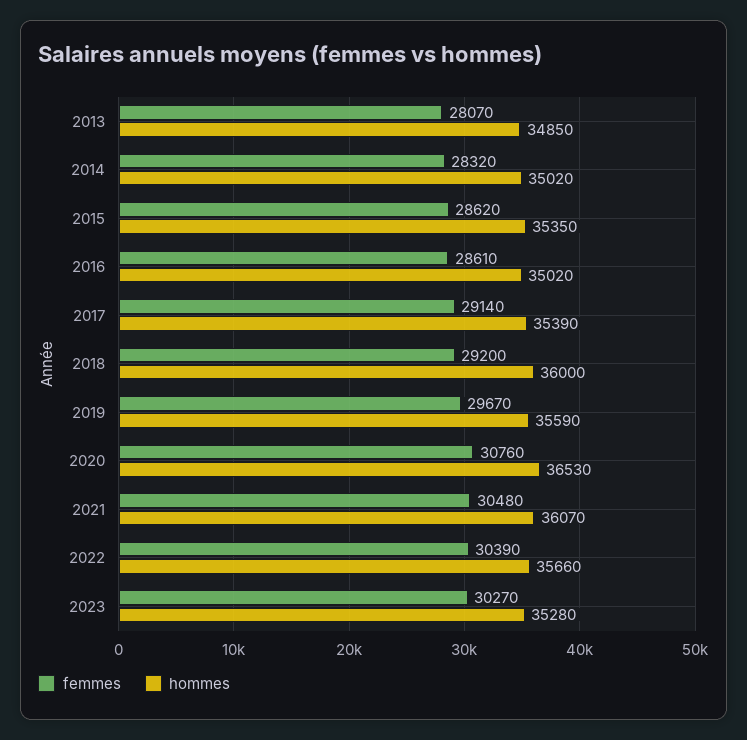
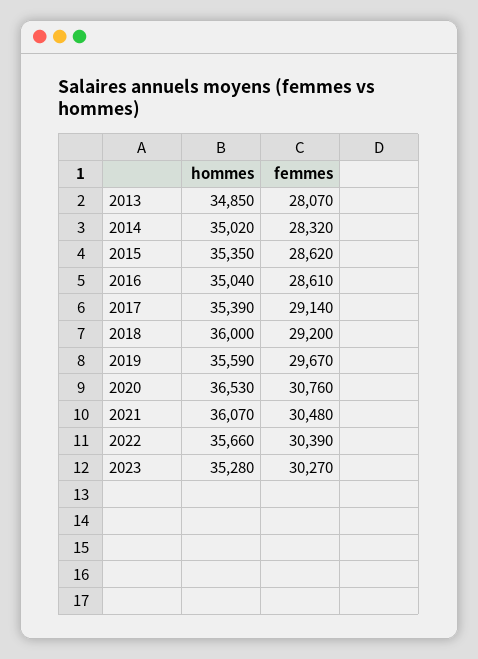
  {
    "femmes": {
      "2013": 28070,
      "2014": 28320,
      "2015": 28620,
      "2016": 28610,
      "2017": 29140,
      "2018": 29200,
      "2019": 29670,
      "2020": 30760,
      "2021": 30480,
      "2022": 30390,
      "2023": 30270
    },
    "hommes": {
      "2013": 34850,
      "2014": 35020,
      "2015": 35350,
-     "2016": 35020,
+     "2016": 35040,
      "2017": 35390,
      "2018": 36000,
      "2019": 35590,
      "2020": 36530,
      "2021": 36070,
      "2022": 35660,
      "2023": 35280
    }
  }

